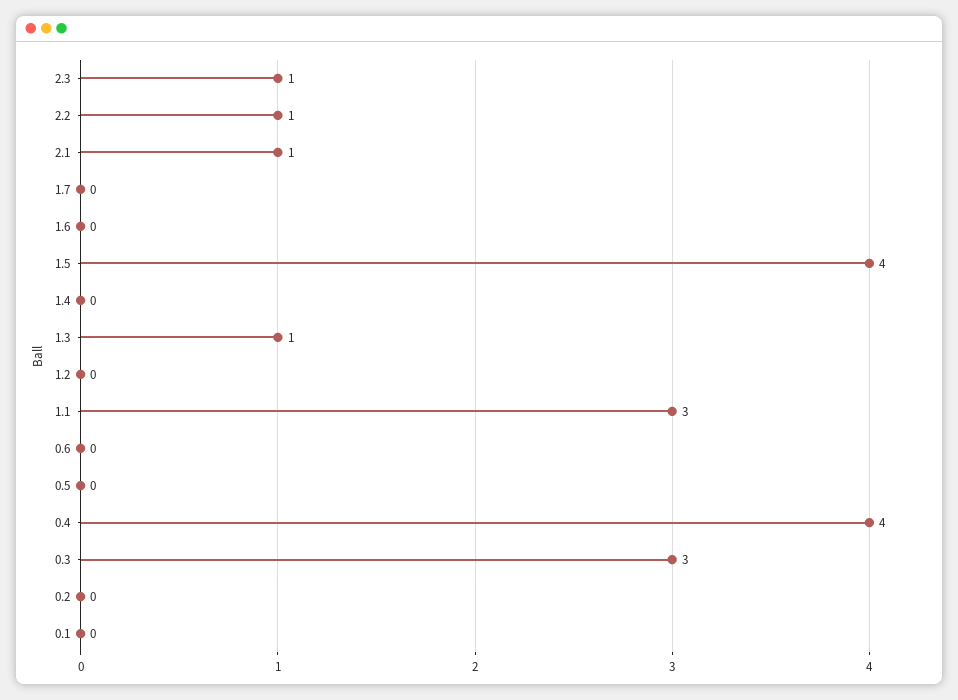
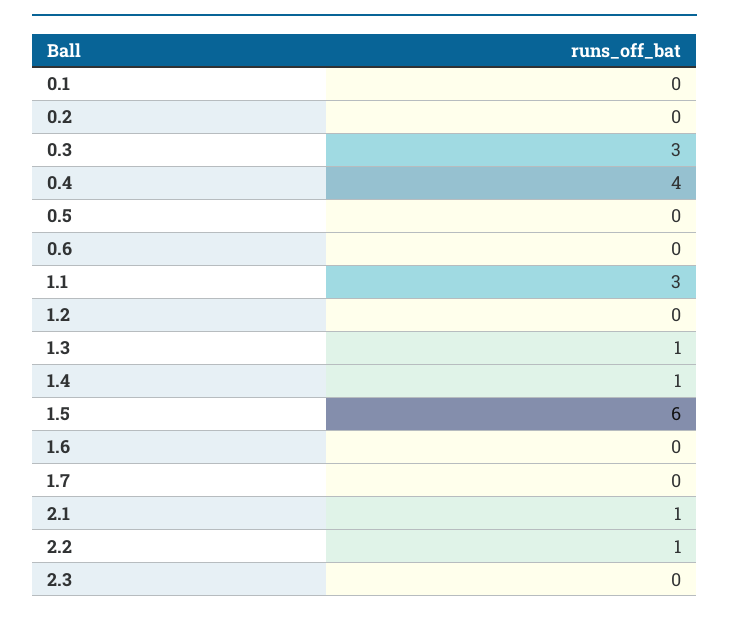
  {
-   "2.3": 1,
+   "2.3": 0,
    "2.2": 1,
    "2.1": 1,
    "1.7": 0,
    "1.6": 0,
-   "1.5": 4,
+   "1.5": 6,
-   "1.4": 0,
+   "1.4": 1,
    "1.3": 1,
    "1.2": 0,
    "1.1": 3,
    "0.6": 0,
    "0.5": 0,
    "0.4": 4,
    "0.3": 3,
    "0.2": 0,
    "0.1": 0
  }

